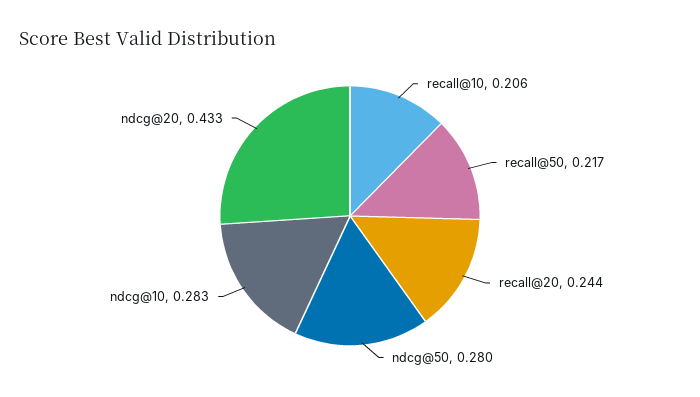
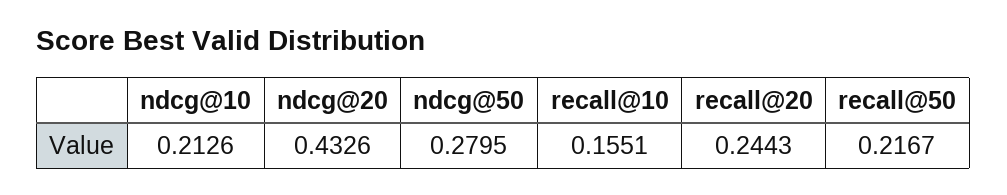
  {
-   "recall@10": 0.206,
+   "recall@10": 0.1551,
    "recall@50": 0.2167,
    "recall@20": 0.2443,
    "ndcg@50": 0.2795,
-   "ndcg@10": 0.283,
+   "ndcg@10": 0.2126,
    "ndcg@20": 0.4326
  }

